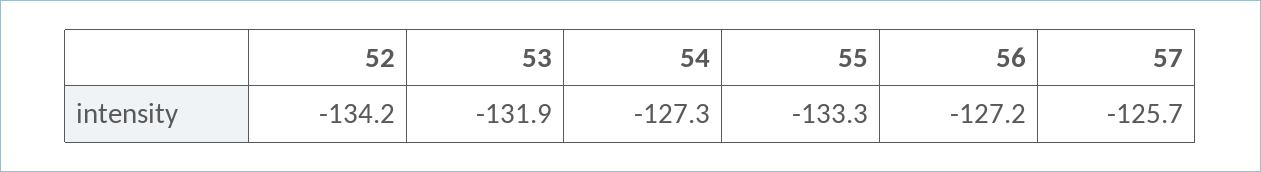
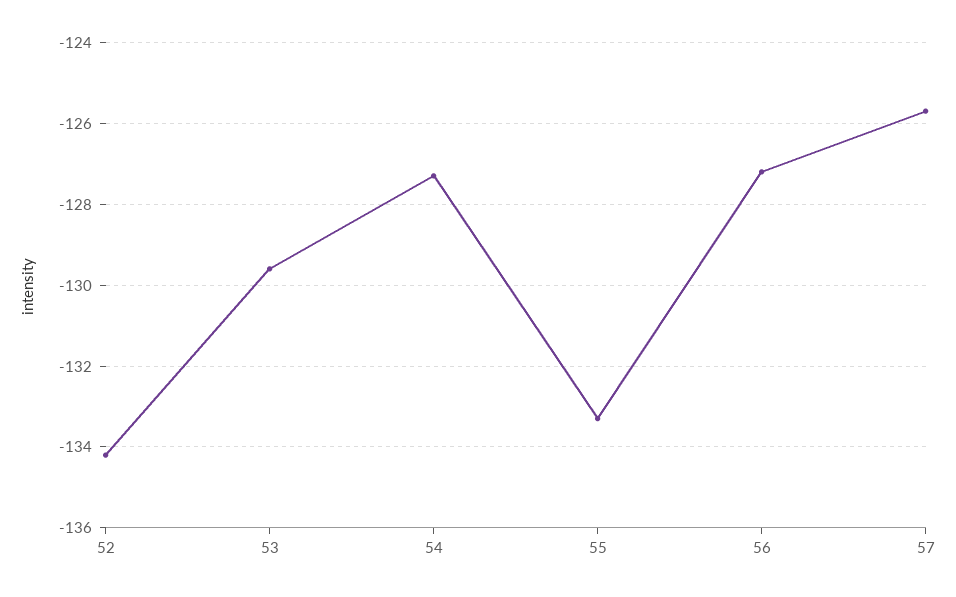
  {
    "52": -134.2,
-   "53": -131.9,
+   "53": -129.5,
    "54": -127.3,
    "55": -133.3,
    "56": -127.2,
    "57": -125.7
  }

